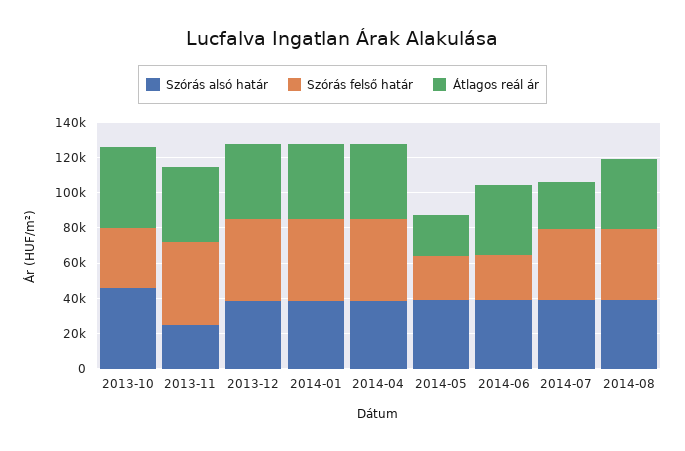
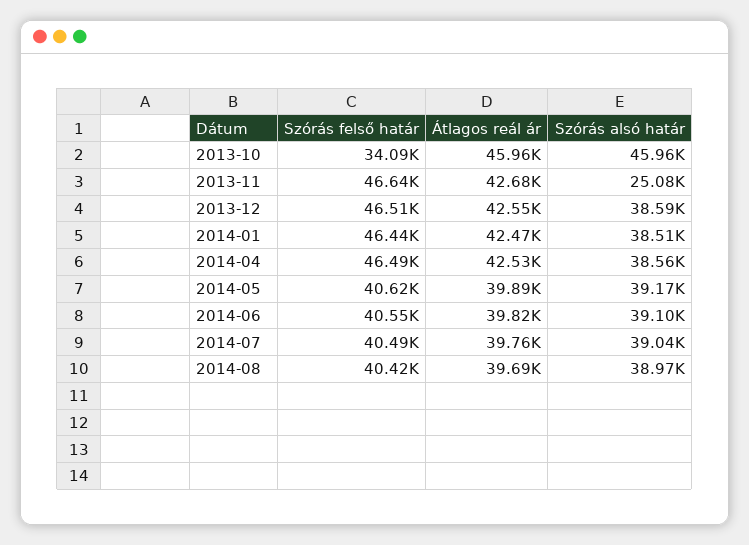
  {
    "Szórás alsó határ": {
      "2013-10": 45960,
      "2013-11": 25080,
      "2013-12": 38590,
      "2014-01": 38510,
      "2014-04": 38560,
      "2014-05": 39170,
      "2014-06": 39100,
      "2014-07": 39040,
      "2014-08": 38970
    },
    "Szórás felső határ": {
      "2013-10": 34090,
      "2013-11": 46640,
      "2013-12": 46510,
      "2014-01": 46440,
      "2014-04": 46490,
-     "2014-05": 25000,
+     "2014-05": 40620,
-     "2014-06": 25000,
+     "2014-06": 40550,
      "2014-07": 40490,
      "2014-08": 40420
    },
    "Átlagos reál ár": {
      "2013-10": 45960,
      "2013-11": 42680,
      "2013-12": 42550,
      "2014-01": 42470,
      "2014-04": 42530,
-     "2014-05": 25000,
+     "2014-05": 39890,
      "2014-06": 39820,
-     "2014-07": 25000,
+     "2014-07": 39760,
      "2014-08": 39690
    }
  }

